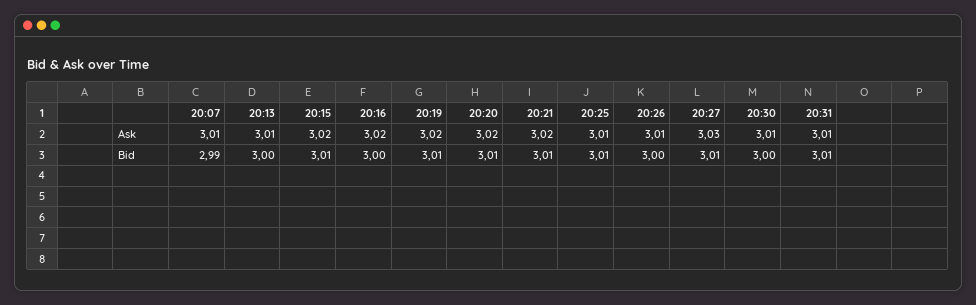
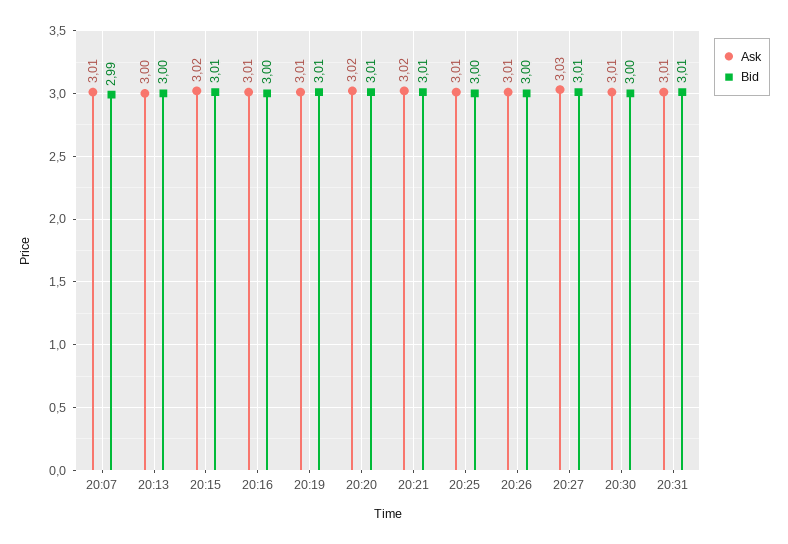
  {
    "Ask": {
      "20:07": 3.01,
-     "20:13": 3.01,
+     "20:13": 3,
      "20:15": 3.02,
-     "20:16": 3.02,
+     "20:16": 3.01,
-     "20:19": 3.02,
+     "20:19": 3.01,
      "20:20": 3.02,
      "20:21": 3.02,
      "20:25": 3.01,
      "20:26": 3.01,
      "20:27": 3.03,
      "20:30": 3.01,
      "20:31": 3.01
    },
    "Bid": {
      "20:07": 2.99,
      "20:13": 3,
      "20:15": 3.01,
      "20:16": 3,
      "20:19": 3.01,
      "20:20": 3.01,
      "20:21": 3.01,
-     "20:25": 3.01,
+     "20:25": 3,
      "20:26": 3,
      "20:27": 3.01,
      "20:30": 3,
      "20:31": 3.01
    }
  }

